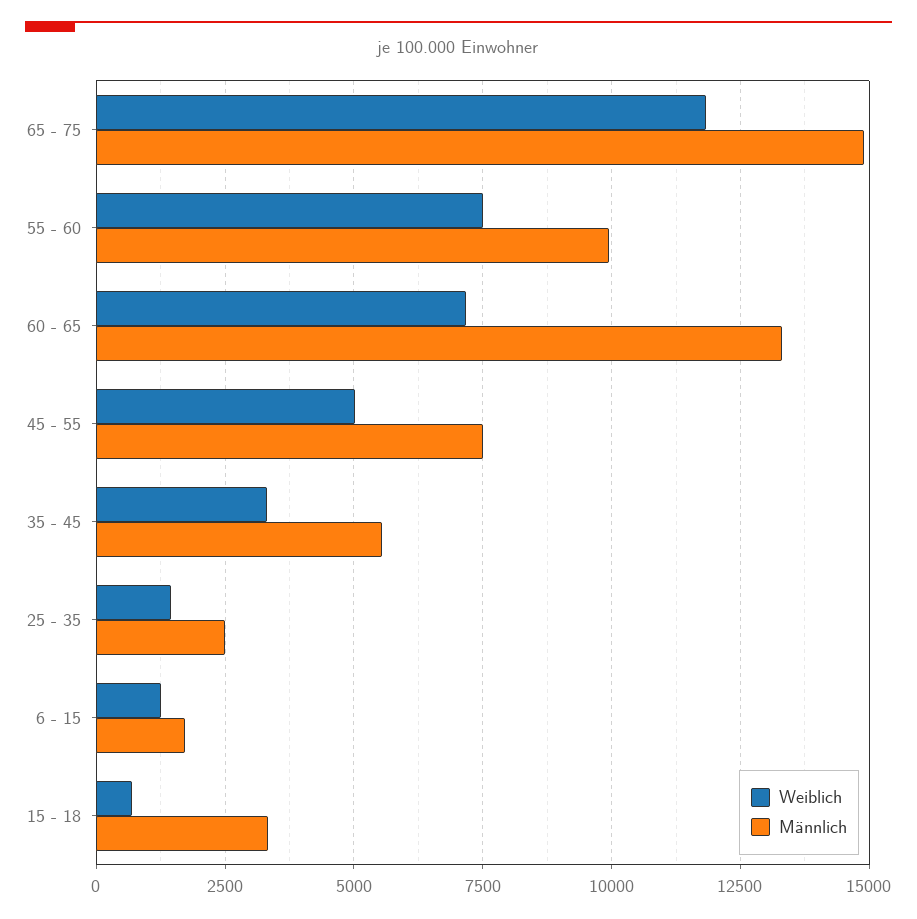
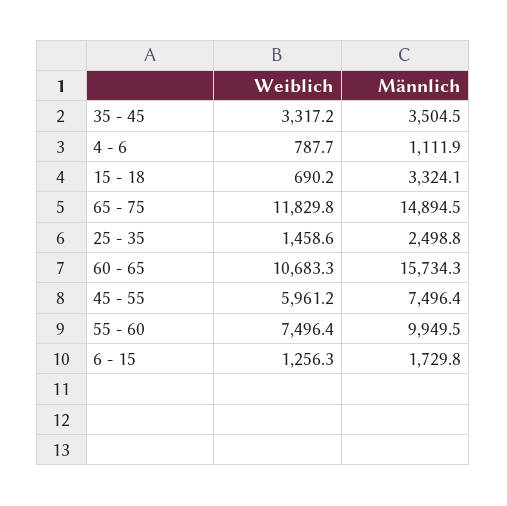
  {
    "Weiblich": {
      "65 - 75": 11829.8,
      "55 - 60": 7496.4,
-     "60 - 65": 7250,
+     "60 - 65": 10683.3,
-     "45 - 55": 5000,
+     "45 - 55": 5961.2,
      "35 - 45": 3317.2,
      "25 - 35": 1458.6,
      "6 - 15": 1256.3,
-     "15 - 18": 690.2
+     "15 - 18": 690.2,
+     "4 - 6": 787.7
    },
    "Männlich": {
      "65 - 75": 14894.5,
      "55 - 60": 9949.5,
-     "60 - 65": 13250,
+     "60 - 65": 15734.3,
      "45 - 55": 7496.4,
-     "35 - 45": 5500,
+     "35 - 45": 3504.5,
      "25 - 35": 2498.8,
      "6 - 15": 1729.8,
-     "15 - 18": 3324.1
+     "15 - 18": 3324.1,
+     "4 - 6": 1111.9
    }
  }

